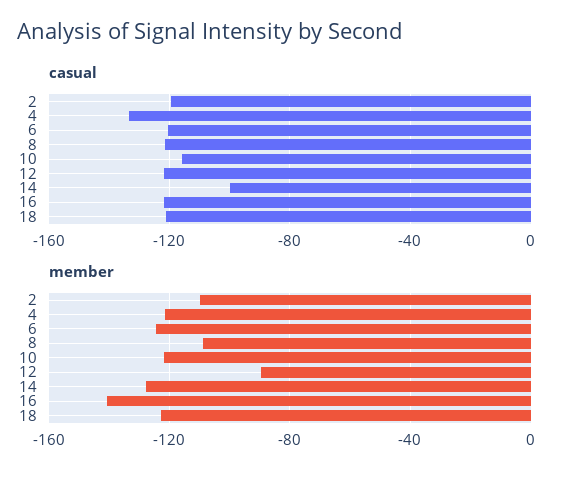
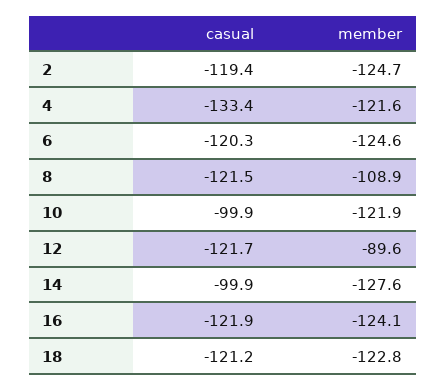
  {
    "casual": {
      "2": -119.4,
      "4": -133.4,
      "6": -120.3,
      "8": -121.5,
-     "10": -115,
+     "10": -99.9,
      "12": -121.7,
      "14": -99.9,
      "16": -121.9,
      "18": -121.2
    },
    "member": {
-     "2": -110,
+     "2": -124.7,
      "4": -121.6,
      "6": -124.6,
      "8": -108.9,
      "10": -121.9,
      "12": -89.6,
      "14": -127.6,
-     "16": -140,
+     "16": -124.1,
      "18": -122.8
    }
  }

